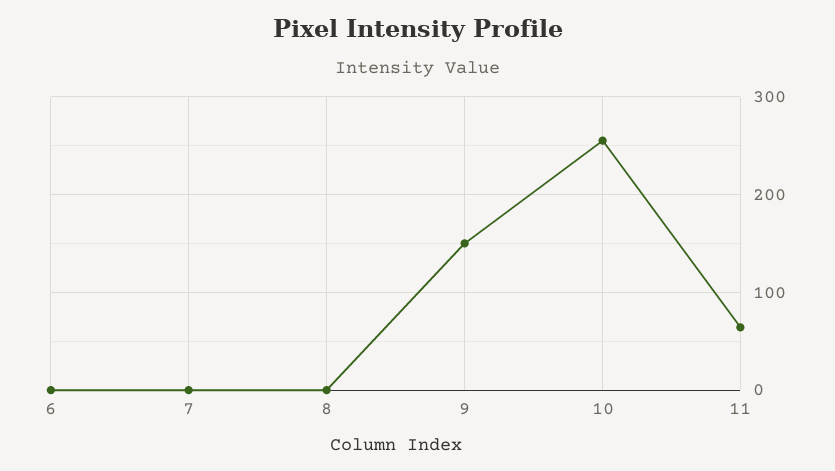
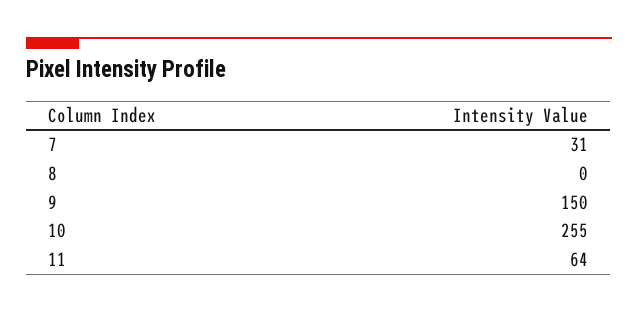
  {
-   "6": 0,
-   "7": 0,
+   "7": 31,
    "8": 0,
    "9": 150,
    "10": 255,
    "11": 64
  }

